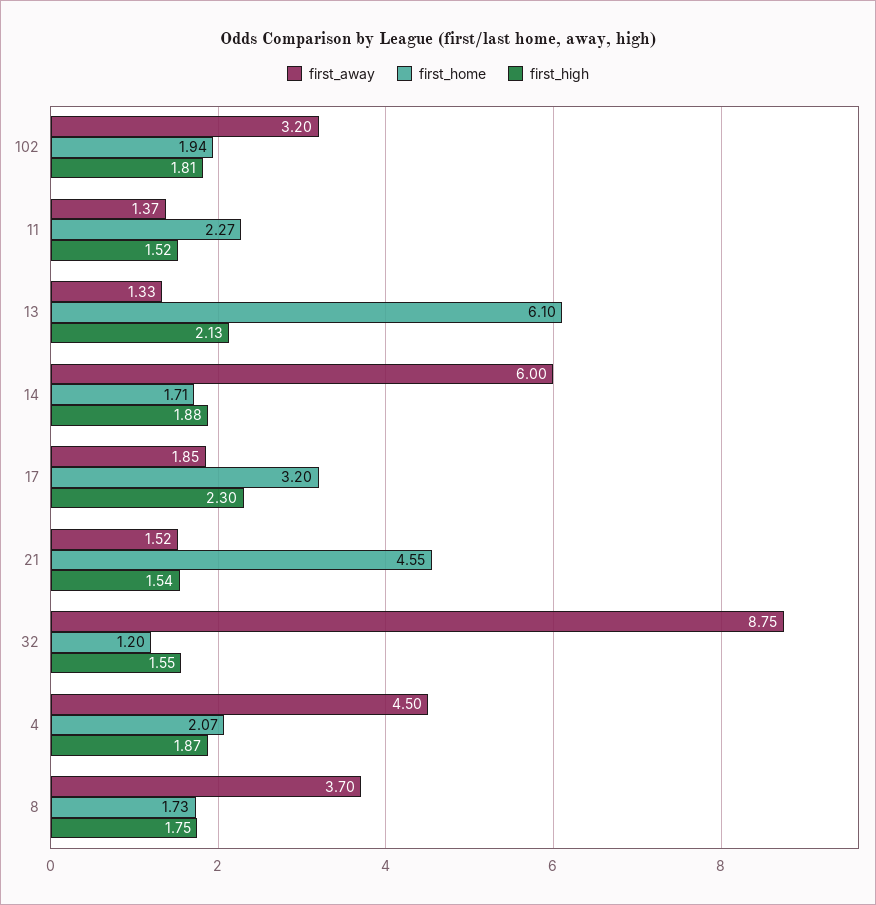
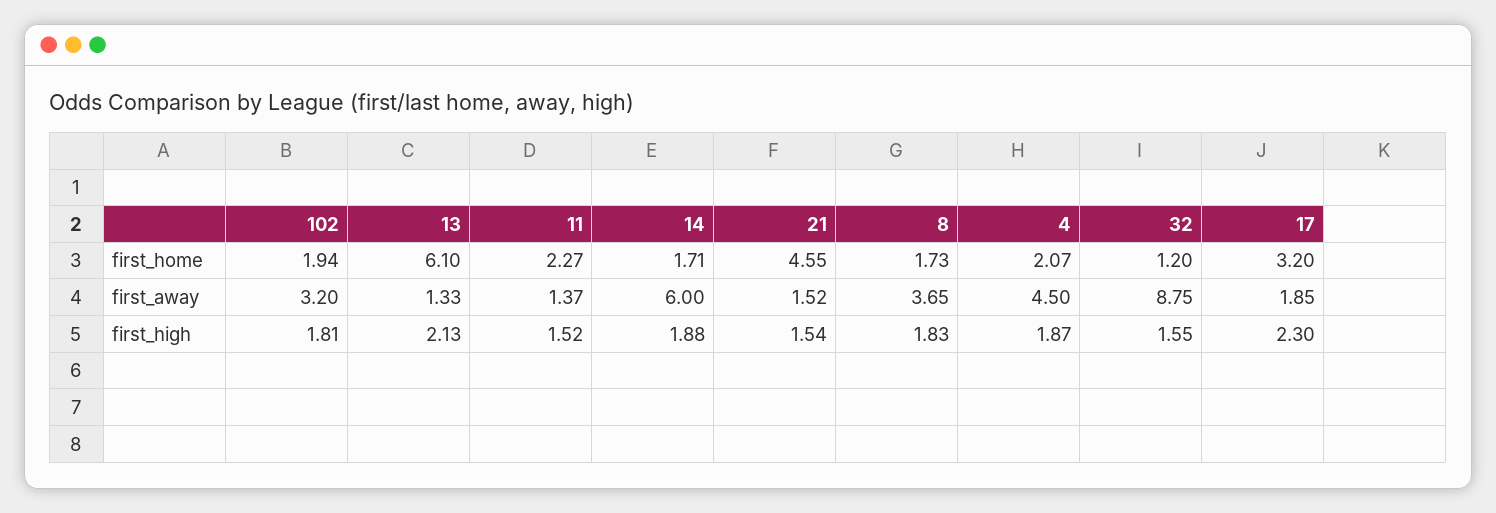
  {
    "first_away": {
      "102": 3.2,
      "11": 1.37,
      "13": 1.33,
      "14": 6,
      "17": 1.85,
      "21": 1.52,
      "32": 8.75,
      "4": 4.5,
-     "8": 3.7
+     "8": 3.65
    },
    "first_home": {
      "102": 1.94,
      "11": 2.27,
      "13": 6.1,
      "14": 1.71,
      "17": 3.2,
      "21": 4.55,
      "32": 1.2,
      "4": 2.07,
      "8": 1.73
    },
    "first_high": {
      "102": 1.81,
      "11": 1.52,
      "13": 2.13,
      "14": 1.88,
      "17": 2.3,
      "21": 1.54,
      "32": 1.55,
      "4": 1.87,
-     "8": 1.75
+     "8": 1.83
    }
  }

